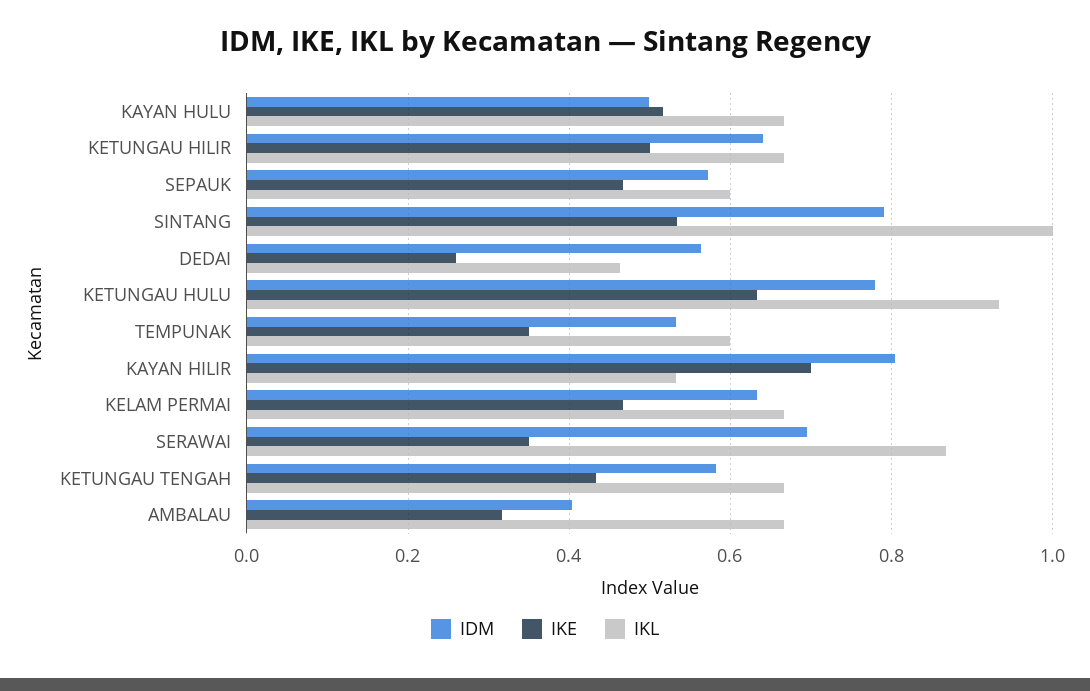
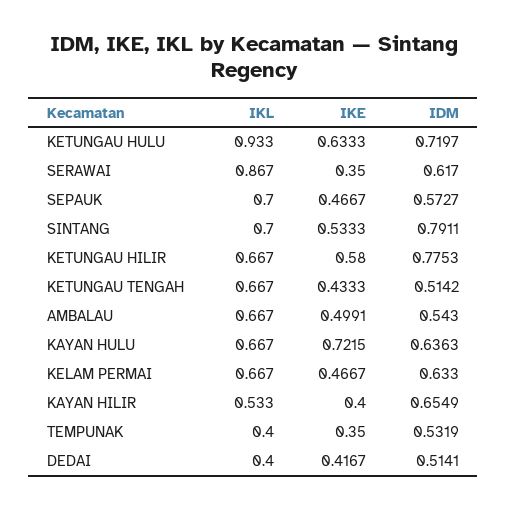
  {
    "IDM": {
-     "KAYAN HULU": 0.5,
+     "KAYAN HULU": 0.6363,
-     "KETUNGAU HILIR": 0.64,
+     "KETUNGAU HILIR": 0.7753,
      "SEPAUK": 0.5727,
      "SINTANG": 0.7911,
-     "DEDAI": 0.56,
+     "DEDAI": 0.5141,
-     "KETUNGAU HULU": 0.78,
+     "KETUNGAU HULU": 0.7197,
      "TEMPUNAK": 0.5319,
-     "KAYAN HILIR": 0.8,
+     "KAYAN HILIR": 0.6549,
      "KELAM PERMAI": 0.633,
-     "SERAWAI": 0.7,
+     "SERAWAI": 0.617,
-     "KETUNGAU TENGAH": 0.58,
+     "KETUNGAU TENGAH": 0.5142,
-     "AMBALAU": 0.4
+     "AMBALAU": 0.543
    },
    "IKE": {
-     "KAYAN HULU": 0.52,
+     "KAYAN HULU": 0.7215,
-     "KETUNGAU HILIR": 0.5,
+     "KETUNGAU HILIR": 0.58,
      "SEPAUK": 0.4667,
      "SINTANG": 0.5333,
-     "DEDAI": 0.26,
+     "DEDAI": 0.4167,
      "KETUNGAU HULU": 0.6333,
      "TEMPUNAK": 0.35,
-     "KAYAN HILIR": 0.7,
+     "KAYAN HILIR": 0.4,
      "KELAM PERMAI": 0.4667,
      "SERAWAI": 0.35,
      "KETUNGAU TENGAH": 0.4333,
-     "AMBALAU": 0.32
+     "AMBALAU": 0.4991
    },
    "IKL": {
      "KAYAN HULU": 0.667,
      "KETUNGAU HILIR": 0.667,
-     "SEPAUK": 0.6,
+     "SEPAUK": 0.7,
-     "SINTANG": 1,
+     "SINTANG": 0.7,
-     "DEDAI": 0.46,
+     "DEDAI": 0.4,
      "KETUNGAU HULU": 0.933,
-     "TEMPUNAK": 0.6,
+     "TEMPUNAK": 0.4,
      "KAYAN HILIR": 0.533,
      "KELAM PERMAI": 0.667,
      "SERAWAI": 0.867,
      "KETUNGAU TENGAH": 0.667,
      "AMBALAU": 0.667
    }
  }

